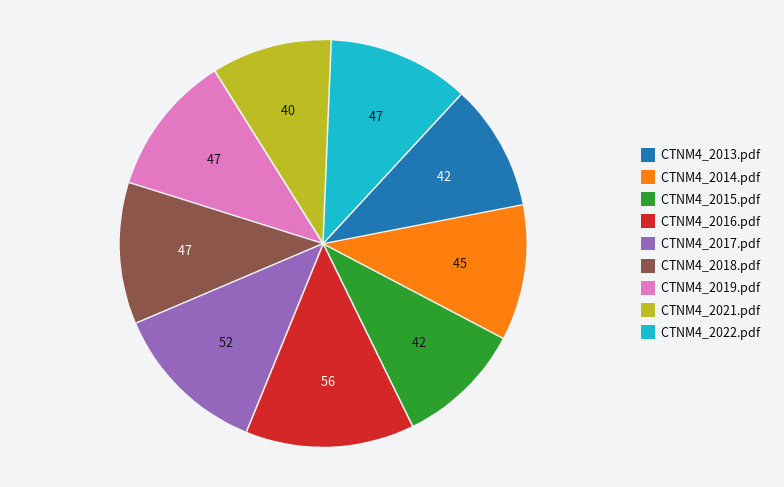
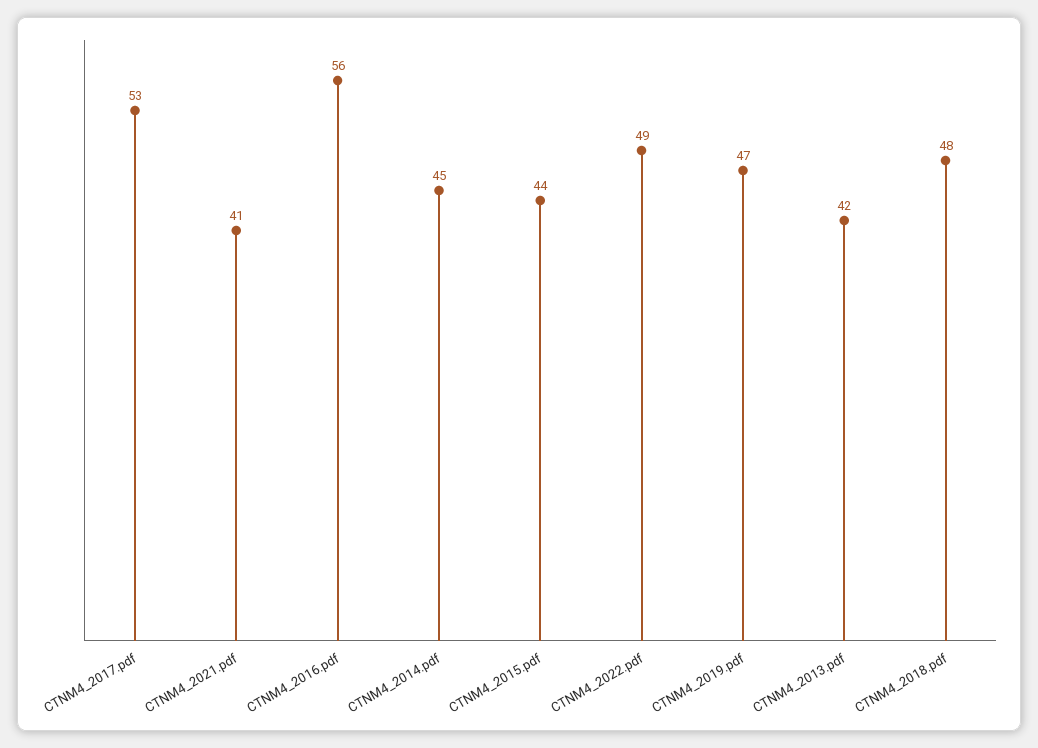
  {
    "CTNM4_2013.pdf": 42,
    "CTNM4_2014.pdf": 45,
-   "CTNM4_2015.pdf": 42,
+   "CTNM4_2015.pdf": 44,
    "CTNM4_2016.pdf": 56,
-   "CTNM4_2017.pdf": 52,
+   "CTNM4_2017.pdf": 53,
-   "CTNM4_2018.pdf": 47,
+   "CTNM4_2018.pdf": 48,
    "CTNM4_2019.pdf": 47,
-   "CTNM4_2021.pdf": 40,
+   "CTNM4_2021.pdf": 41,
-   "CTNM4_2022.pdf": 47
+   "CTNM4_2022.pdf": 49
  }

